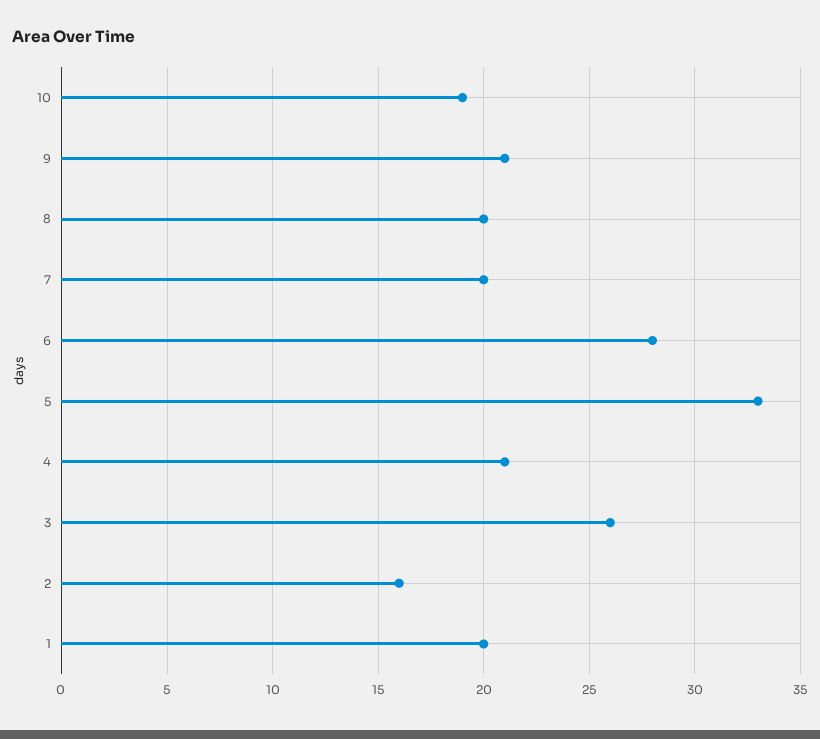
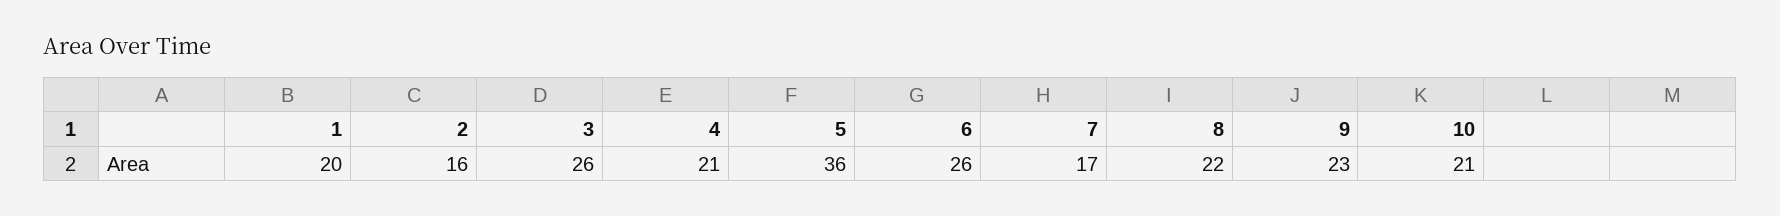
  {
-   "10": 19,
+   "10": 21,
-   "9": 21,
+   "9": 23,
-   "8": 20,
+   "8": 22,
-   "7": 20,
+   "7": 17,
-   "6": 28,
+   "6": 26,
-   "5": 33,
+   "5": 36,
    "4": 21,
    "3": 26,
    "2": 16,
    "1": 20
  }

